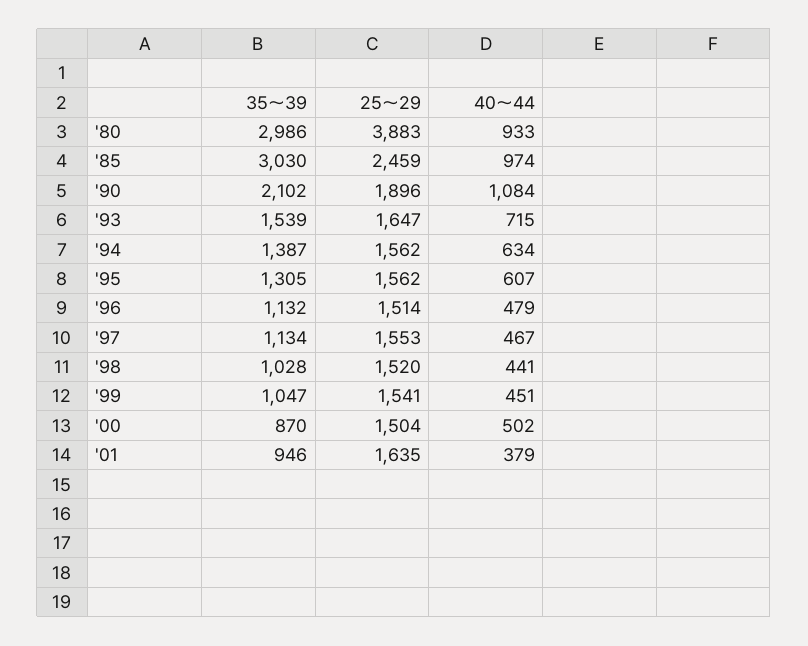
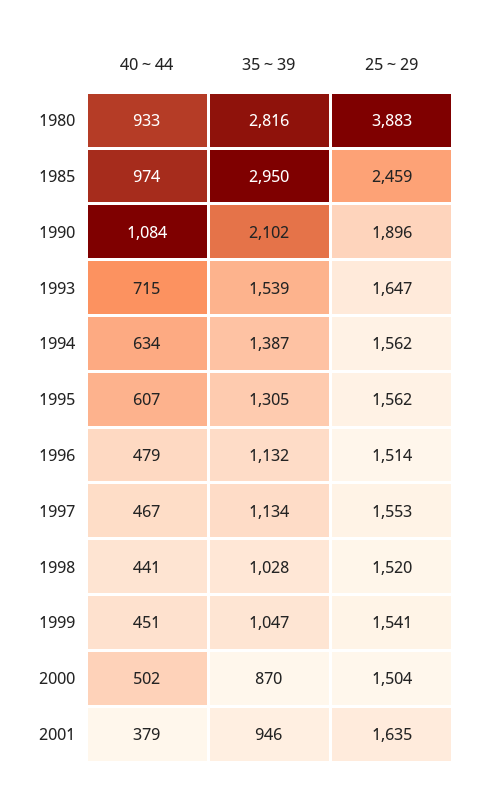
  {
    "35～39": {
-     "'80": 2986,
+     "'80": 2816,
-     "'85": 3030,
+     "'85": 2950,
      "'90": 2102,
      "'93": 1539,
      "'94": 1387,
      "'95": 1305,
      "'96": 1132,
      "'97": 1134,
      "'98": 1028,
      "'99": 1047,
      "'00": 870,
      "'01": 946
    },
    "25～29": {
      "'80": 3883,
      "'85": 2459,
      "'90": 1896,
      "'93": 1647,
      "'94": 1562,
      "'95": 1562,
      "'96": 1514,
      "'97": 1553,
      "'98": 1520,
      "'99": 1541,
      "'00": 1504,
      "'01": 1635
    },
    "40～44": {
      "'80": 933,
      "'85": 974,
      "'90": 1084,
      "'93": 715,
      "'94": 634,
      "'95": 607,
      "'96": 479,
      "'97": 467,
      "'98": 441,
      "'99": 451,
      "'00": 502,
      "'01": 379
    }
  }

